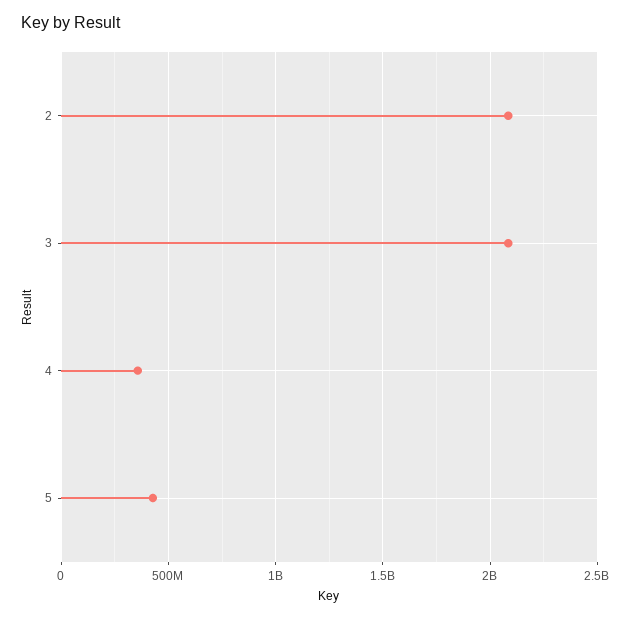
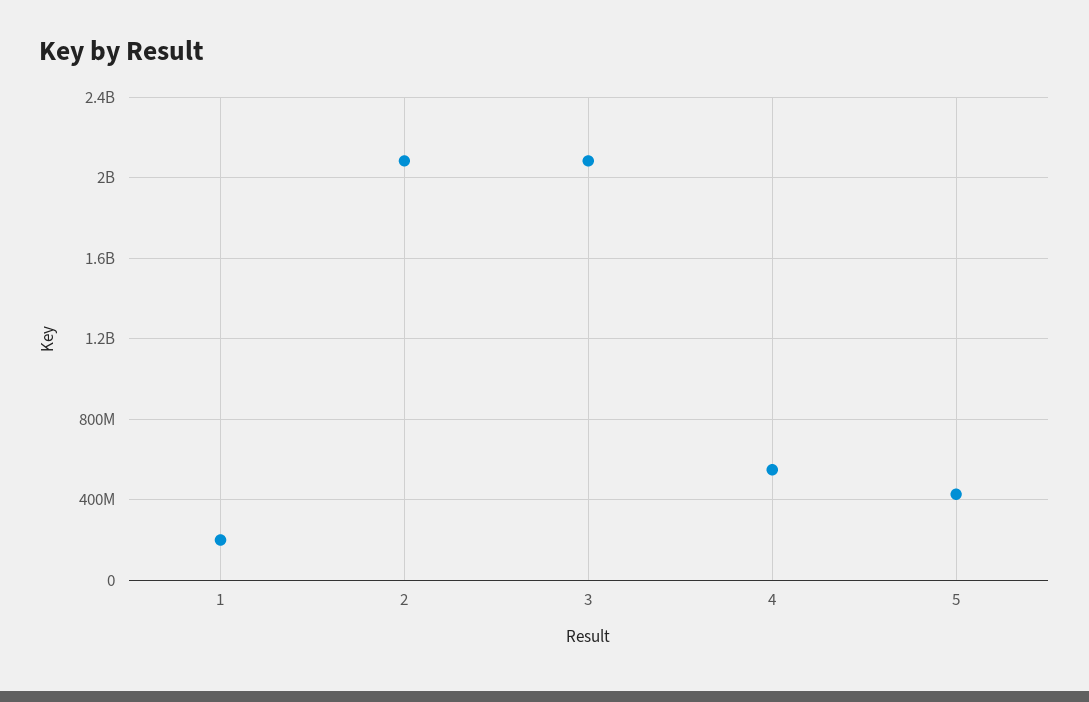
  {
    "2": 2100000000,
    "3": 2100000000,
-   "4": 350000000,
+   "4": 550000000,
-   "5": 450000000
+   "5": 450000000,
+   "1": 200000000
  }

